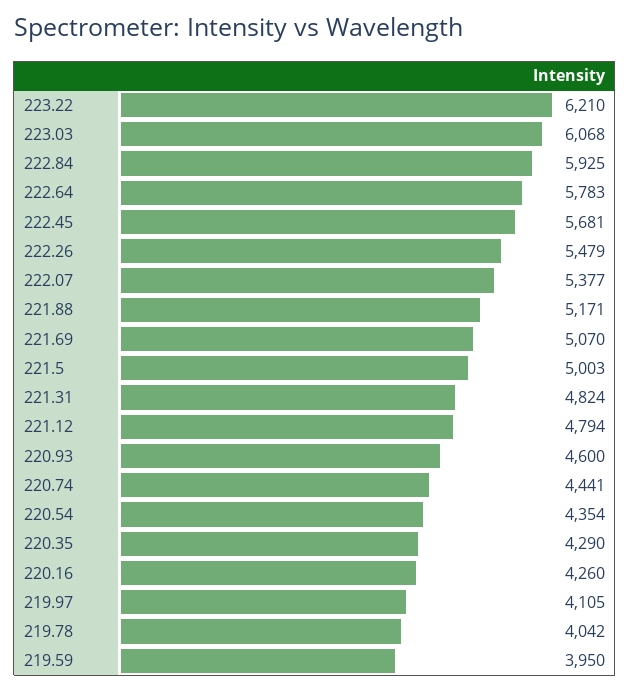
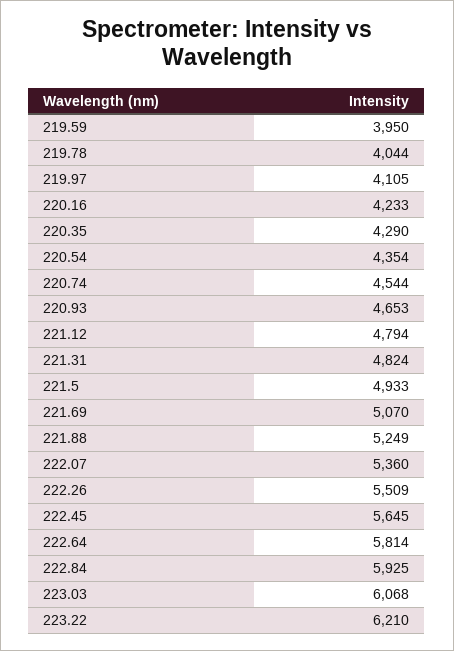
  {
    "223.22": 6210,
    "223.03": 6068,
    "222.84": 5925,
-   "222.64": 5783,
+   "222.64": 5814,
-   "222.45": 5681,
+   "222.45": 5645,
-   "222.26": 5479,
+   "222.26": 5509,
-   "222.07": 5377,
+   "222.07": 5360,
-   "221.88": 5171,
+   "221.88": 5249,
    "221.69": 5070,
-   "221.5": 5003,
+   "221.5": 4933,
    "221.31": 4824,
    "221.12": 4794,
-   "220.93": 4600,
+   "220.93": 4653,
-   "220.74": 4441,
+   "220.74": 4544,
    "220.54": 4354,
    "220.35": 4290,
-   "220.16": 4260,
+   "220.16": 4233,
    "219.97": 4105,
-   "219.78": 4042,
+   "219.78": 4044,
    "219.59": 3950
  }

